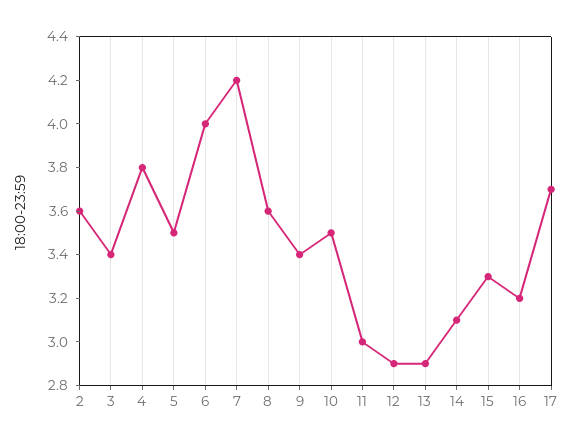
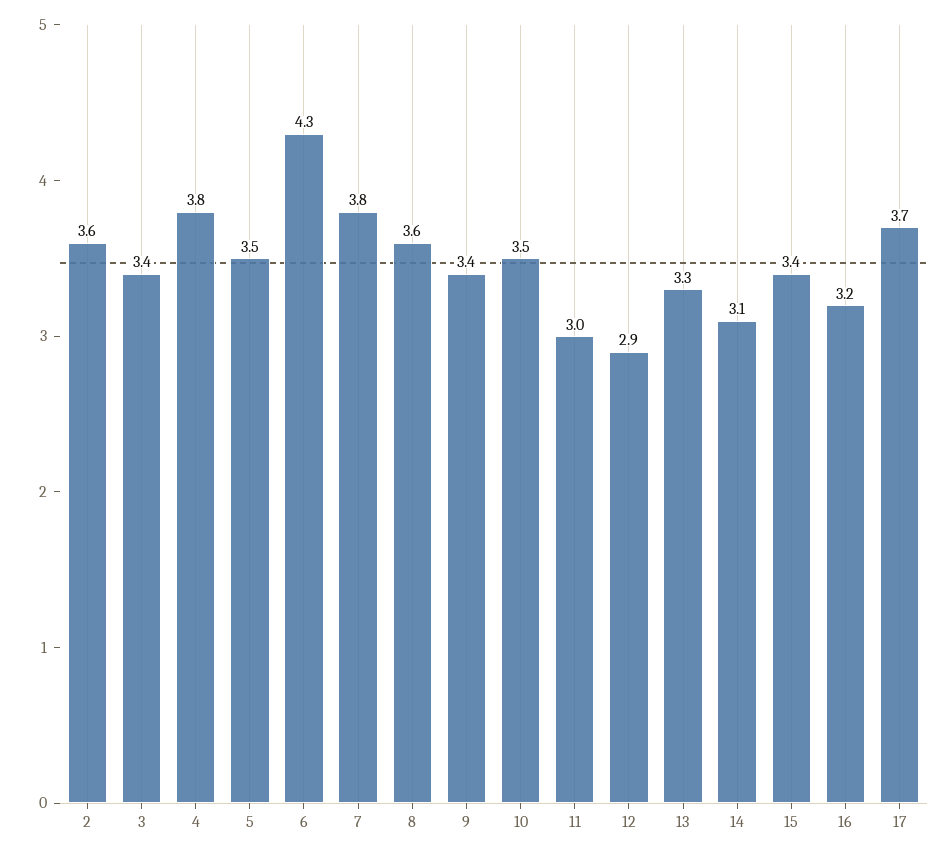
  {
    "2": 3.6,
    "3": 3.4,
    "4": 3.8,
    "5": 3.5,
-   "6": 4,
+   "6": 4.3,
-   "7": 4.2,
+   "7": 3.8,
    "8": 3.6,
    "9": 3.4,
    "10": 3.5,
    "11": 3,
    "12": 2.9,
-   "13": 2.9,
+   "13": 3.3,
    "14": 3.1,
-   "15": 3.3,
+   "15": 3.4,
    "16": 3.2,
    "17": 3.7
  }

